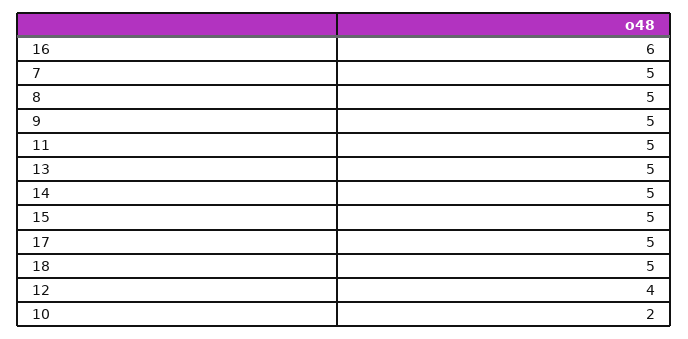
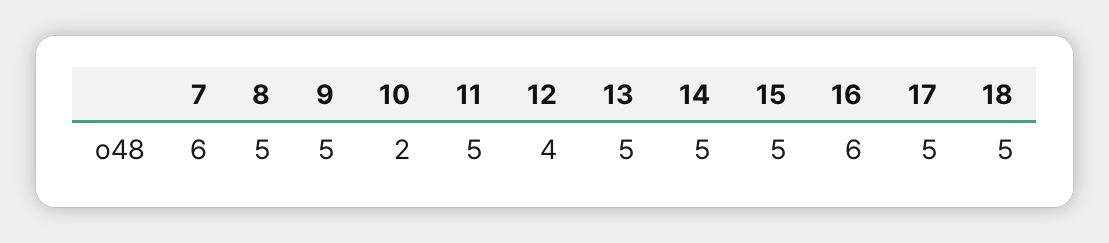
  {
    "16": 6,
-   "7": 5,
+   "7": 6,
    "8": 5,
    "9": 5,
    "11": 5,
    "13": 5,
    "14": 5,
    "15": 5,
    "17": 5,
    "18": 5,
    "12": 4,
    "10": 2
  }

